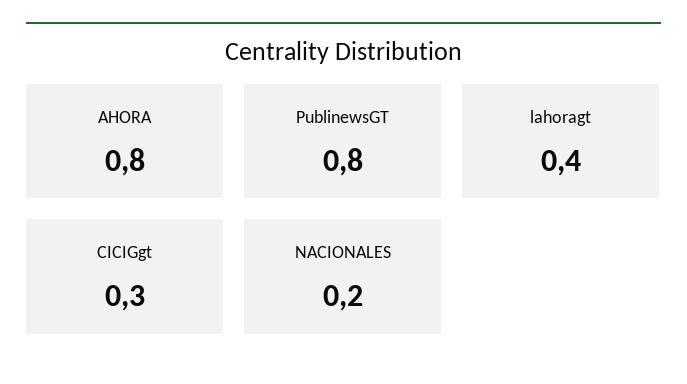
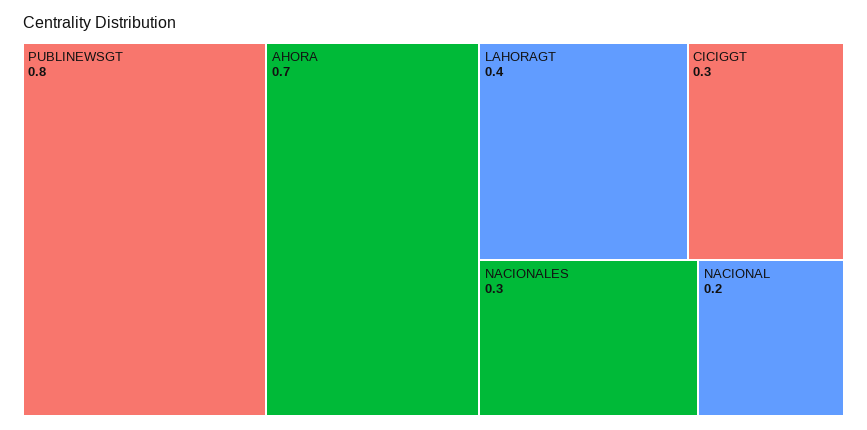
  {
-   "AHORA": 0.8,
+   "AHORA": 0.7,
    "PublinewsGT": 0.8,
    "lahoragt": 0.4,
    "CICIGgt": 0.3,
-   "NACIONALES": 0.2
+   "NACIONALES": 0.3,
+   "NACIONAL": 0.2
  }

